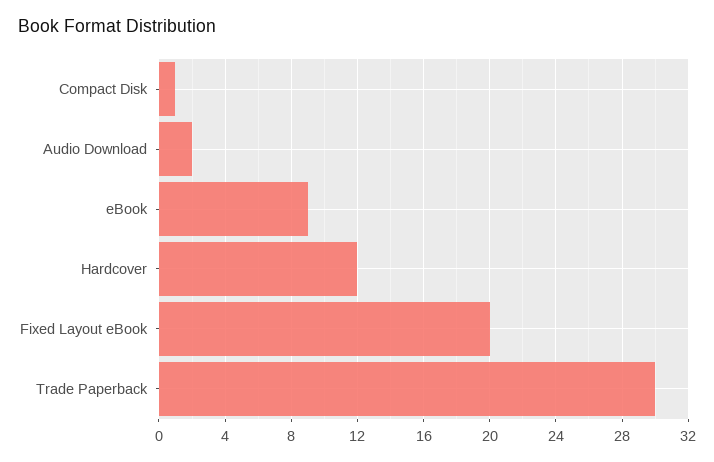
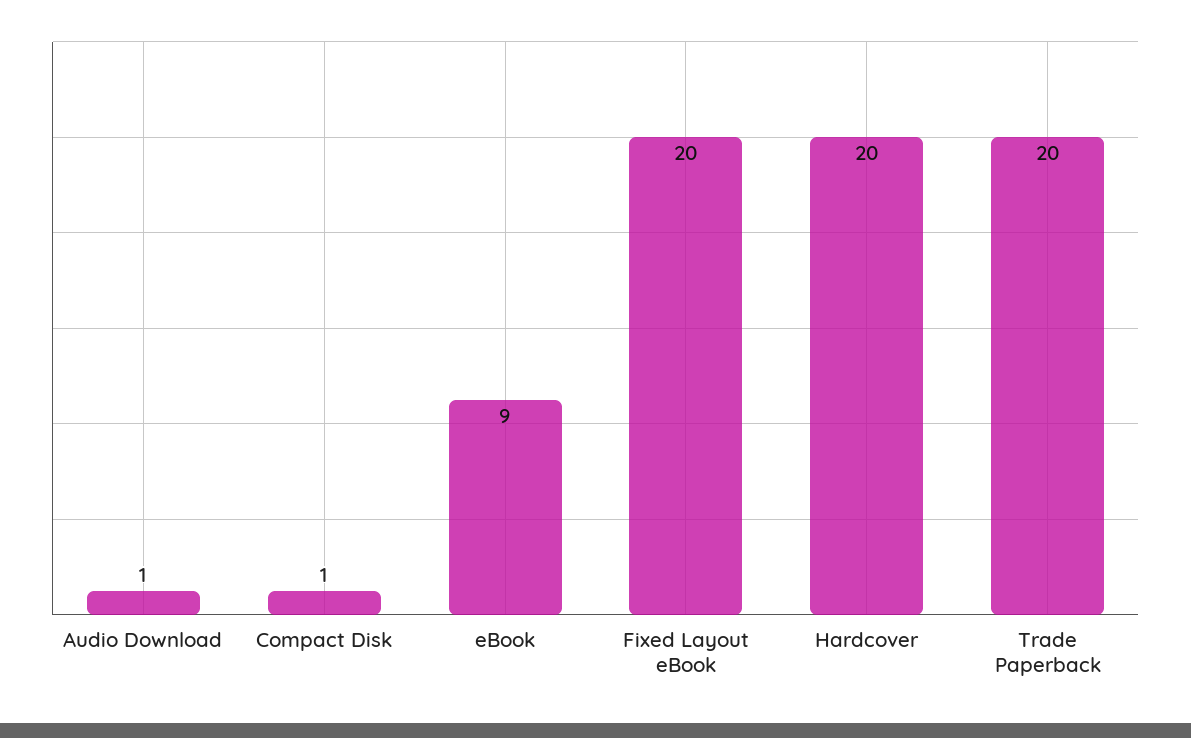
  {
    "Compact Disk": 1,
-   "Audio Download": 2,
+   "Audio Download": 1,
    "eBook": 9,
-   "Hardcover": 12,
+   "Hardcover": 20,
    "Fixed Layout eBook": 20,
-   "Trade Paperback": 30
+   "Trade Paperback": 20
  }

